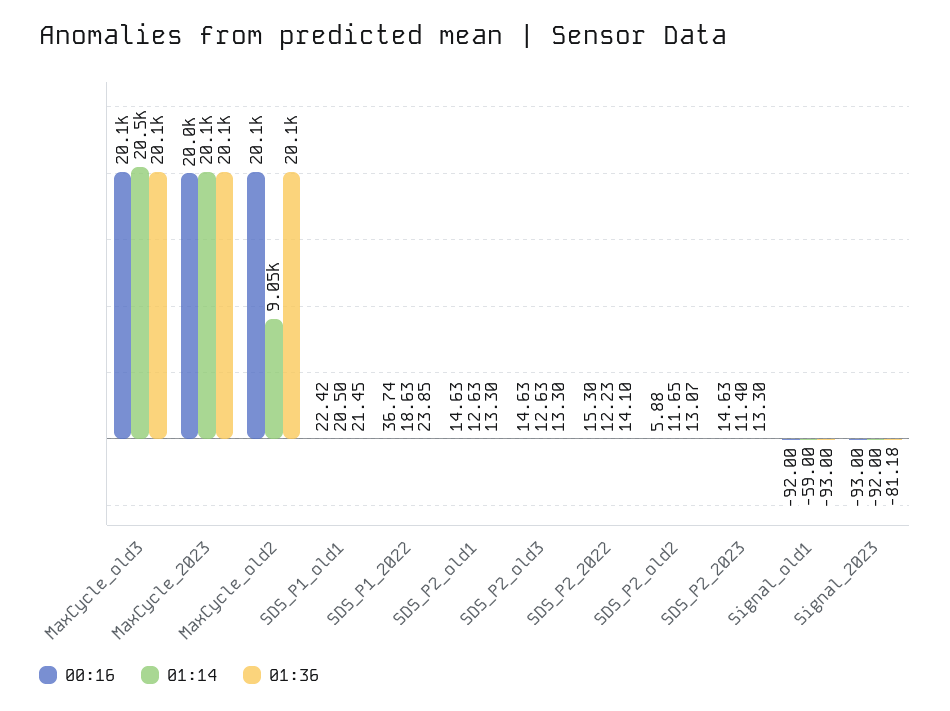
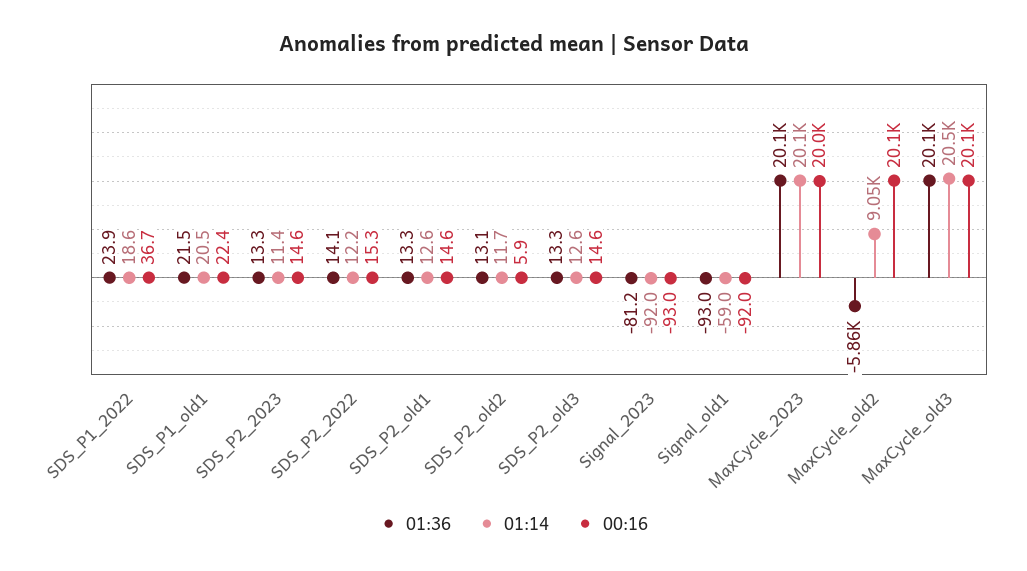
  {
    "00:16": {
      "MaxCycle_old3": 20100,
      "MaxCycle_2023": 20000,
      "MaxCycle_old2": 20100,
      "SDS_P1_old1": 22.42,
      "SDS_P1_2022": 36.74,
      "SDS_P2_old1": 14.63,
      "SDS_P2_old3": 14.63,
      "SDS_P2_2022": 15.3,
      "SDS_P2_old2": 5.88,
      "SDS_P2_2023": 14.63,
      "Signal_old1": -92,
      "Signal_2023": -93
    },
    "01:14": {
      "MaxCycle_old3": 20500,
      "MaxCycle_2023": 20100,
      "MaxCycle_old2": 9050,
      "SDS_P1_old1": 20.5,
      "SDS_P1_2022": 18.63,
      "SDS_P2_old1": 12.63,
      "SDS_P2_old3": 12.63,
      "SDS_P2_2022": 12.23,
      "SDS_P2_old2": 11.65,
      "SDS_P2_2023": 11.4,
      "Signal_old1": -59,
      "Signal_2023": -92
    },
    "01:36": {
      "MaxCycle_old3": 20100,
      "MaxCycle_2023": 20100,
-     "MaxCycle_old2": 20100,
+     "MaxCycle_old2": -5860,
      "SDS_P1_old1": 21.45,
      "SDS_P1_2022": 23.85,
      "SDS_P2_old1": 13.3,
      "SDS_P2_old3": 13.3,
      "SDS_P2_2022": 14.1,
      "SDS_P2_old2": 13.07,
      "SDS_P2_2023": 13.3,
      "Signal_old1": -93,
      "Signal_2023": -81.18
    }
  }

